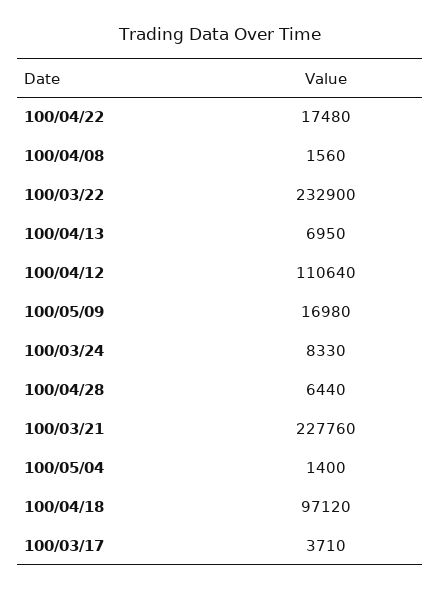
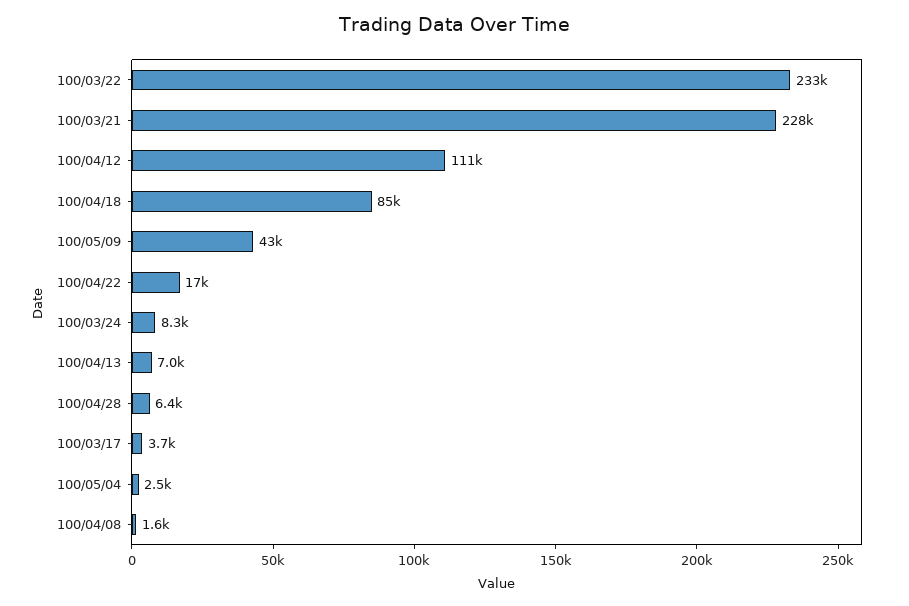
  {
    "100/04/22": 17480,
    "100/04/08": 1560,
    "100/03/22": 232900,
    "100/04/13": 6950,
    "100/04/12": 110640,
-   "100/05/09": 16980,
+   "100/05/09": 43000,
    "100/03/24": 8330,
    "100/04/28": 6440,
    "100/03/21": 227760,
-   "100/05/04": 1400,
+   "100/05/04": 2500,
-   "100/04/18": 97120,
+   "100/04/18": 85000,
    "100/03/17": 3710
  }

